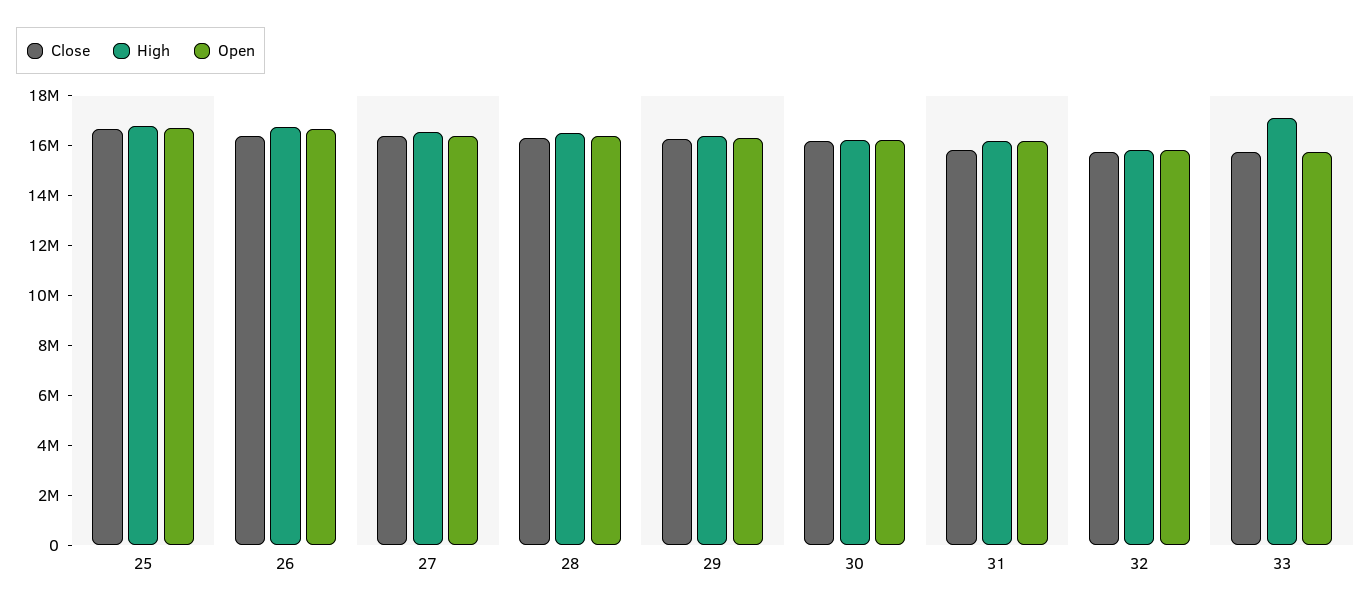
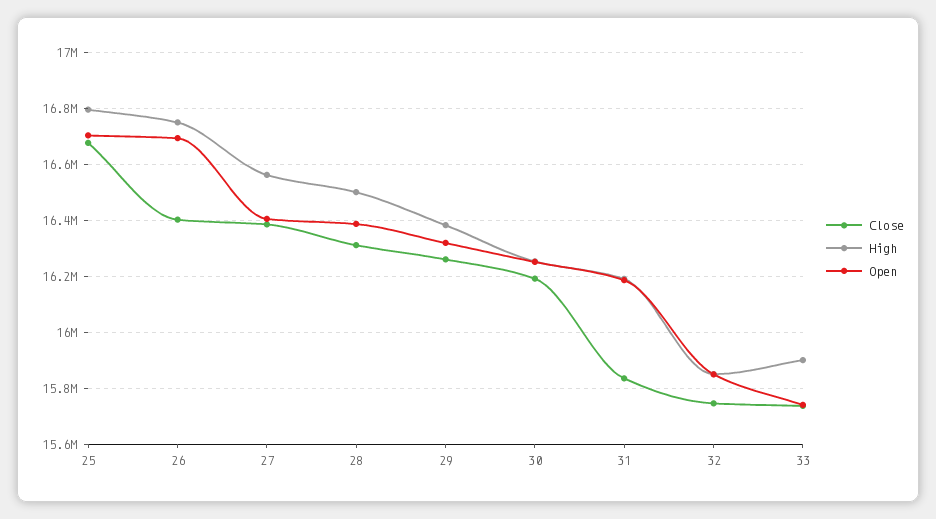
  {
    "Close": {
      "25": 16675000,
      "26": 16400000,
      "27": 16375000,
      "28": 16300000,
      "29": 16250000,
      "30": 16200000,
      "31": 15825000,
      "32": 15750000,
      "33": 15725000
    },
    "High": {
      "25": 16800000,
      "26": 16750000,
      "27": 16550000,
      "28": 16500000,
      "29": 16375000,
      "30": 16250000,
      "31": 16200000,
      "32": 15850000,
-     "33": 17000000
+     "33": 15900000
    },
    "Open": {
      "25": 16700000,
      "26": 16700000,
      "27": 16400000,
      "28": 16375000,
      "29": 16325000,
      "30": 16250000,
      "31": 16175000,
      "32": 15850000,
      "33": 15750000
    }
  }

